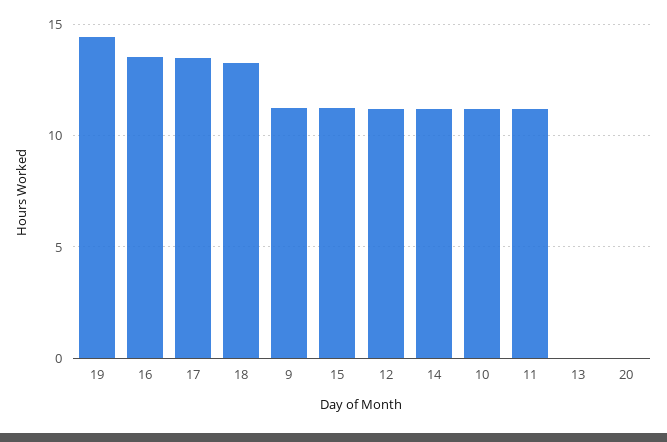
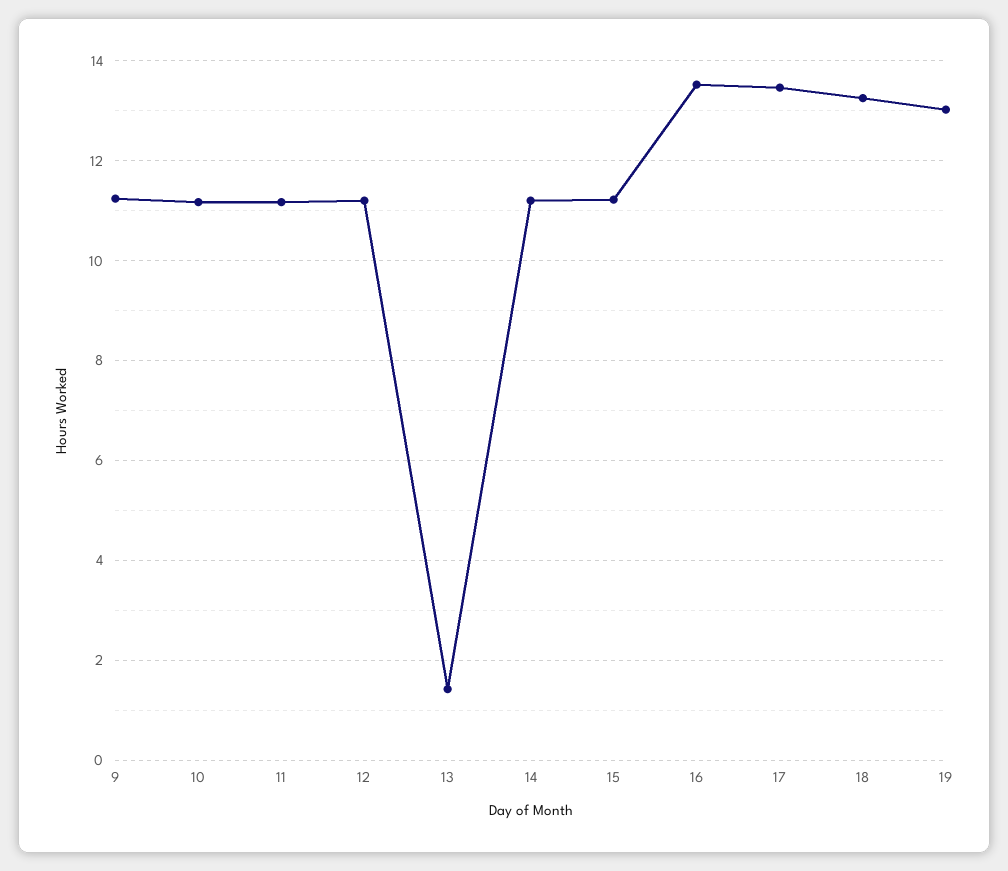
  {
-   "19": 14.5,
+   "19": 13,
    "16": 13.6,
    "17": 13.4,
    "18": 13.2,
    "9": 11.2,
    "15": 11.2,
    "12": 11.2,
    "14": 11.2,
    "10": 11.2,
    "11": 11.2,
-   "13": 0,
+   "13": 1.4
-   "20": 0
  }

